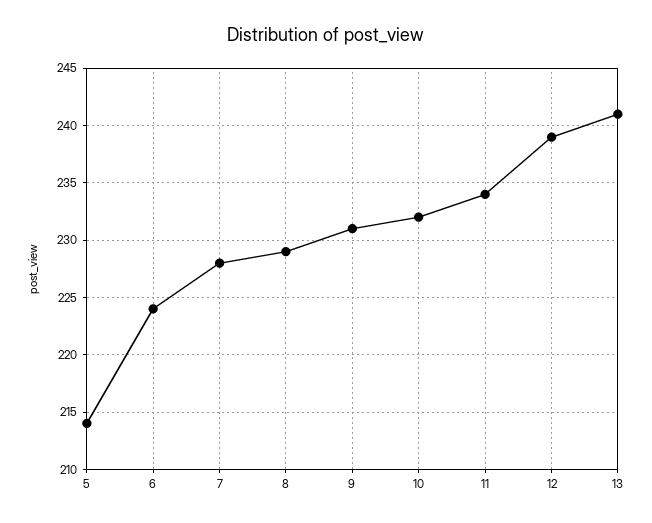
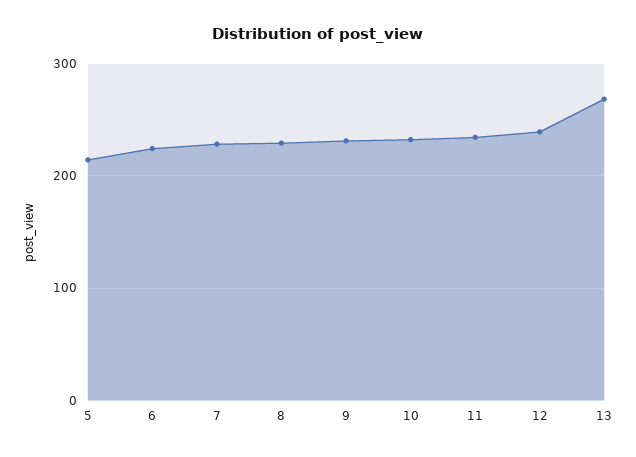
  {
    "5": 214,
    "6": 224,
    "7": 228,
    "8": 229,
    "9": 231,
    "10": 232,
    "11": 234,
    "12": 239,
-   "13": 241
+   "13": 270
  }

